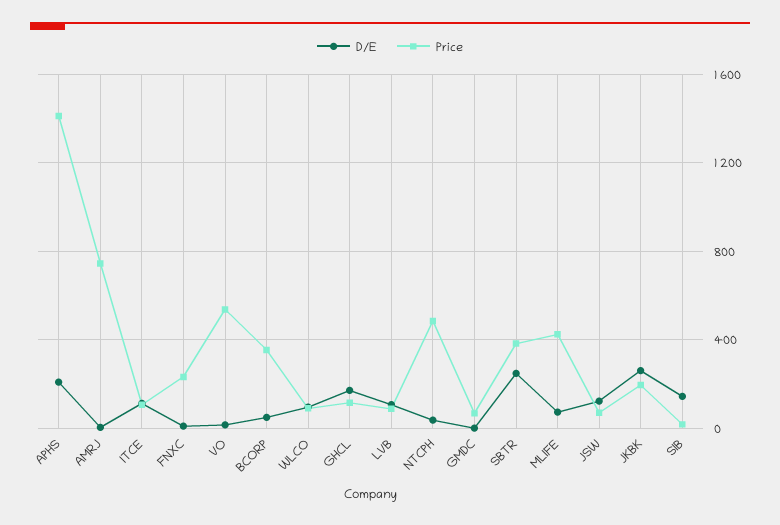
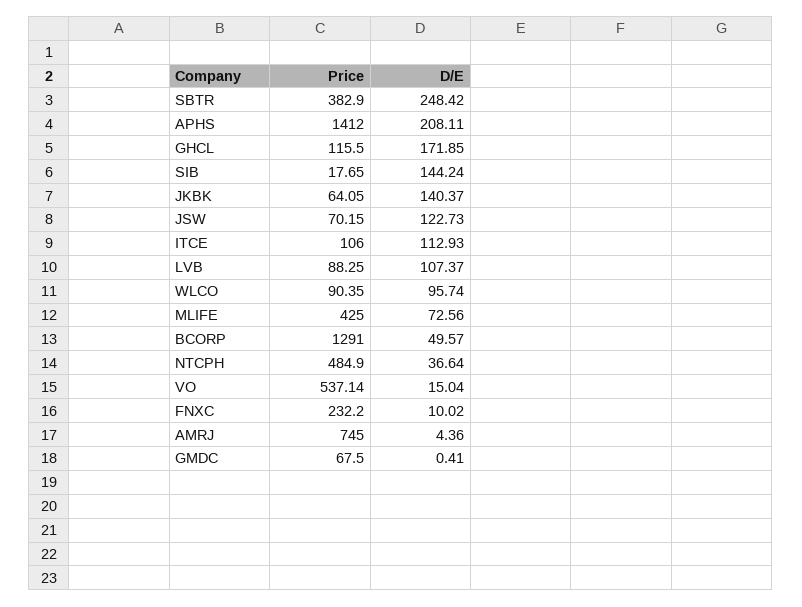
  {
    "D/E": {
      "APHS": 208.11,
      "AMRJ": 4.36,
      "ITCE": 112.93,
      "FNXC": 10.02,
      "VO": 15.04,
      "BCORP": 49.57,
      "WLCO": 95.74,
      "GHCL": 171.85,
      "LVB": 107.37,
      "NTCPH": 36.64,
      "GMDC": 0.41,
      "SBTR": 248.42,
      "MLIFE": 72.56,
      "JSW": 122.73,
-     "JKBK": 250,
+     "JKBK": 140.37,
      "SIB": 144.24
    },
    "Price": {
      "APHS": 1412,
      "AMRJ": 745,
      "ITCE": 106,
      "FNXC": 232.2,
      "VO": 537.14,
-     "BCORP": 350,
+     "BCORP": 1291,
      "WLCO": 90.35,
      "GHCL": 115.5,
      "LVB": 88.25,
      "NTCPH": 484.9,
      "GMDC": 67.5,
      "SBTR": 382.9,
      "MLIFE": 425,
      "JSW": 70.15,
-     "JKBK": 200,
+     "JKBK": 64.05,
      "SIB": 17.65
    }
  }

